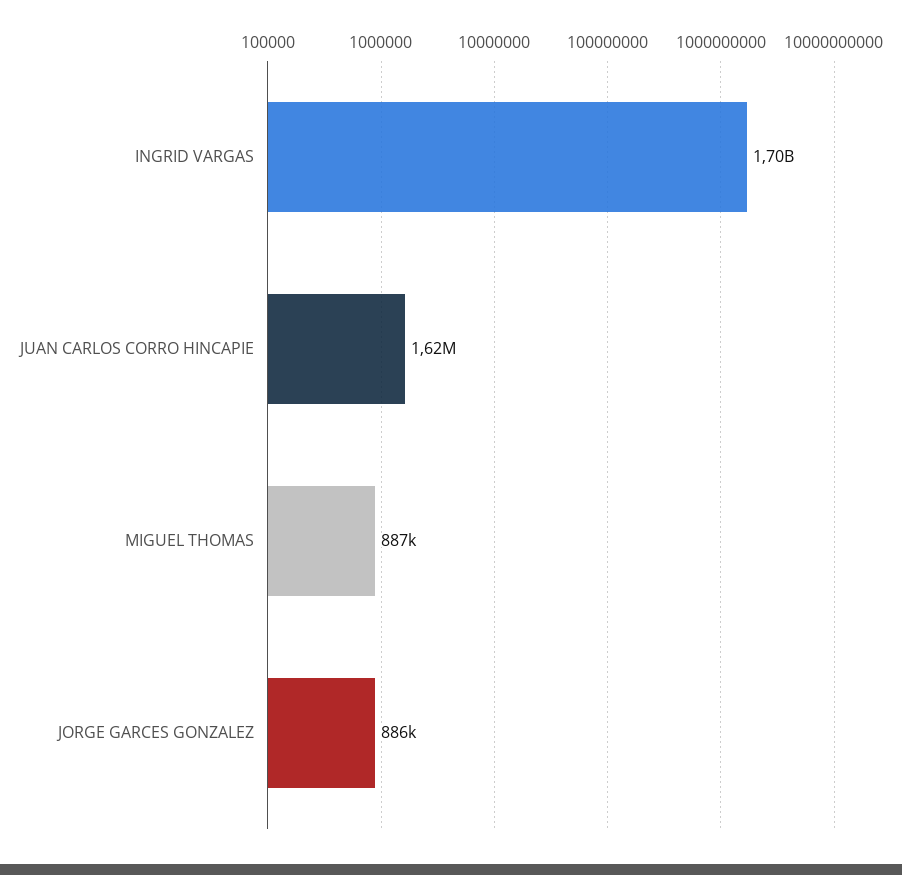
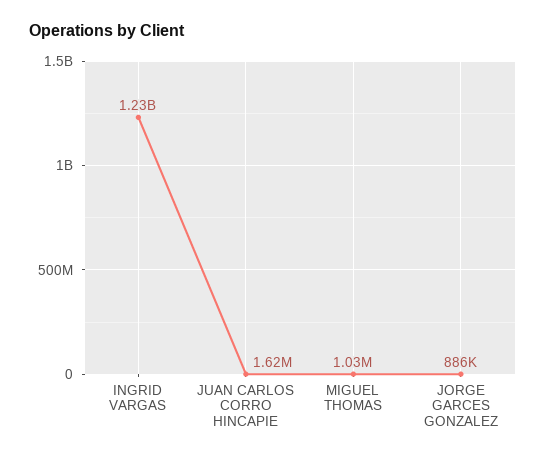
  {
-   "INGRID VARGAS": 1700000000,
+   "INGRID VARGAS": 1230000000,
    "JUAN CARLOS CORRO HINCAPIE": 1620000,
-   "MIGUEL THOMAS": 887000,
+   "MIGUEL THOMAS": 1030000,
    "JORGE GARCES GONZALEZ": 886000
  }

